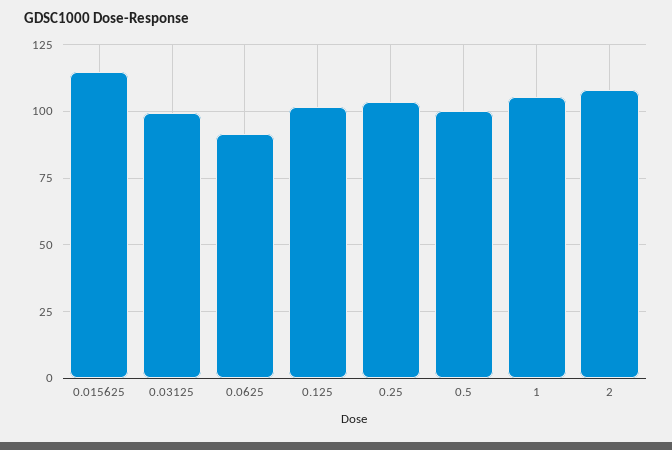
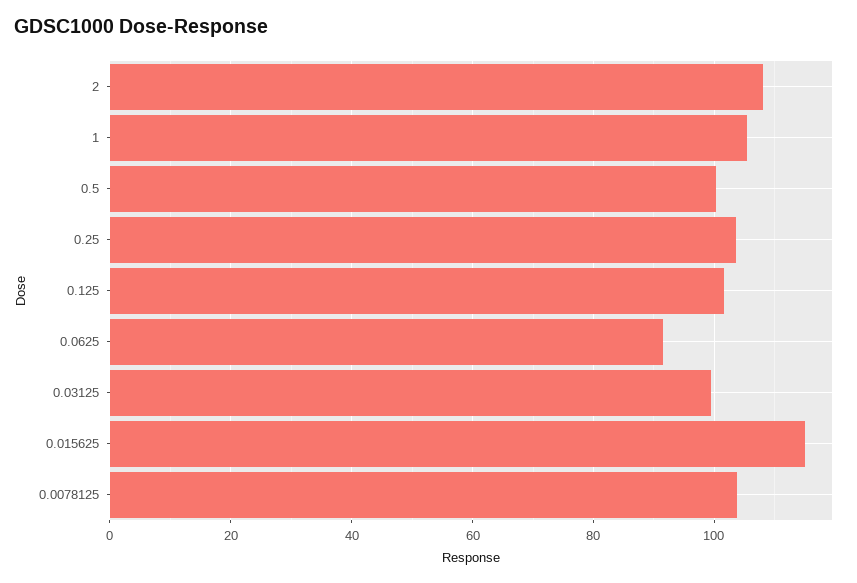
  {
    "0.015625": 114,
    "0.03125": 100,
    "0.0625": 92,
    "0.125": 102,
    "0.25": 104,
    "0.5": 100,
    "1": 106,
-   "2": 108
+   "2": 108,
+   "0.0078125": 104
  }

